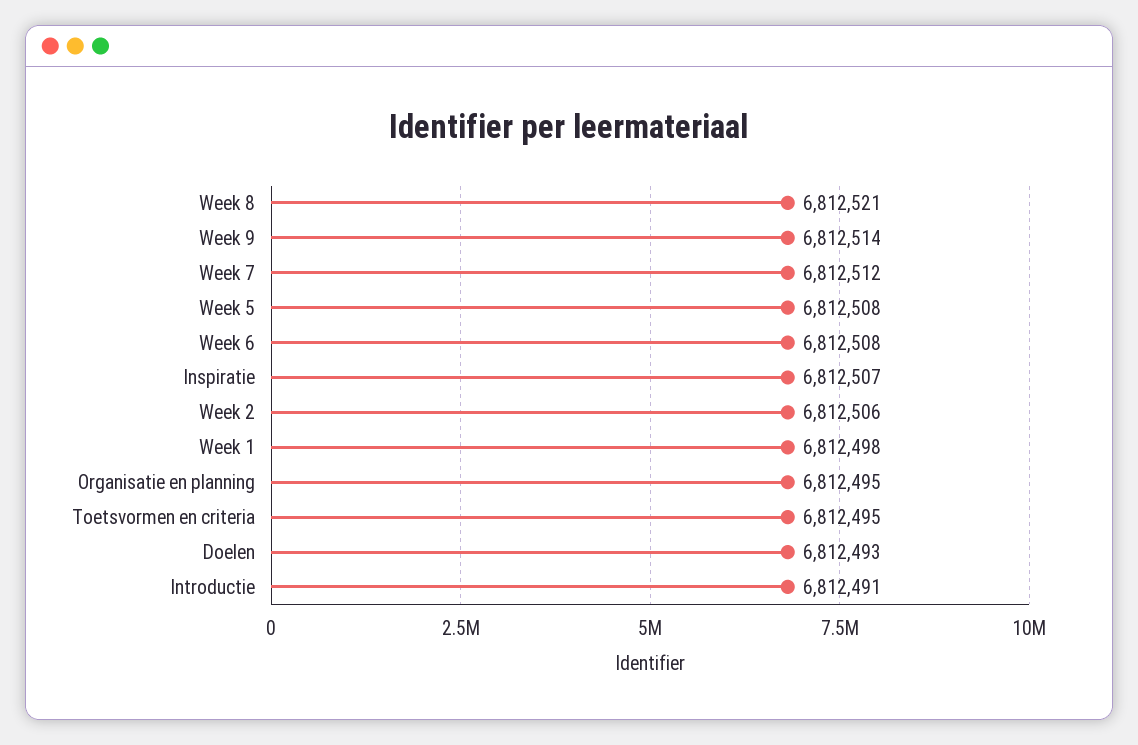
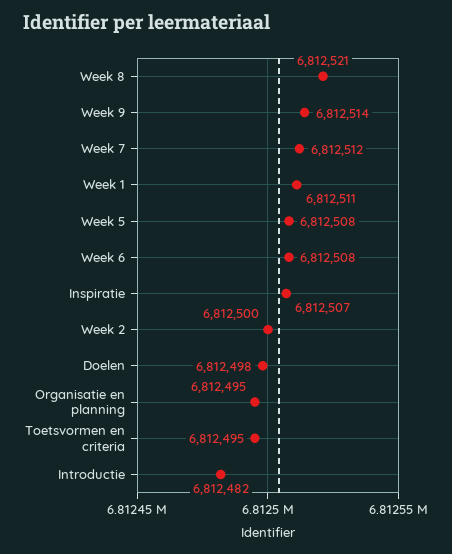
  {
    "Week 8": 6812521,
    "Week 9": 6812514,
    "Week 7": 6812512,
    "Week 5": 6812508,
    "Week 6": 6812508,
    "Inspiratie": 6812507,
-   "Week 2": 6812506,
+   "Week 2": 6812500,
-   "Week 1": 6812498,
+   "Week 1": 6812511,
    "Organisatie en planning": 6812495,
    "Toetsvormen en criteria": 6812495,
-   "Doelen": 6812493,
+   "Doelen": 6812498,
-   "Introductie": 6812491
+   "Introductie": 6812482
  }

